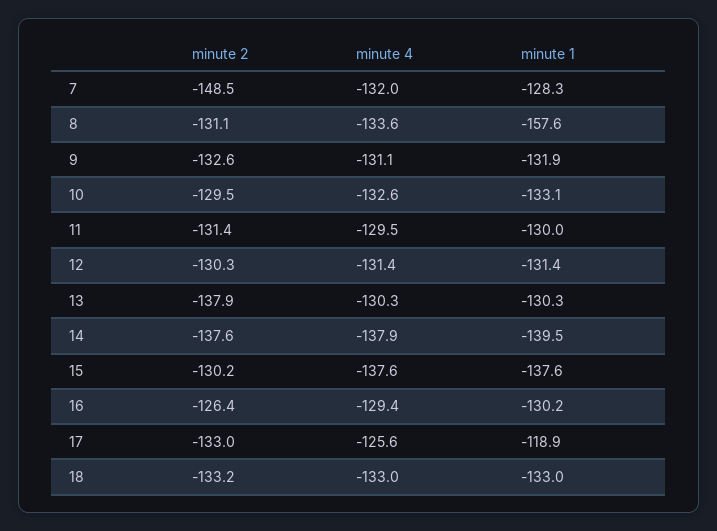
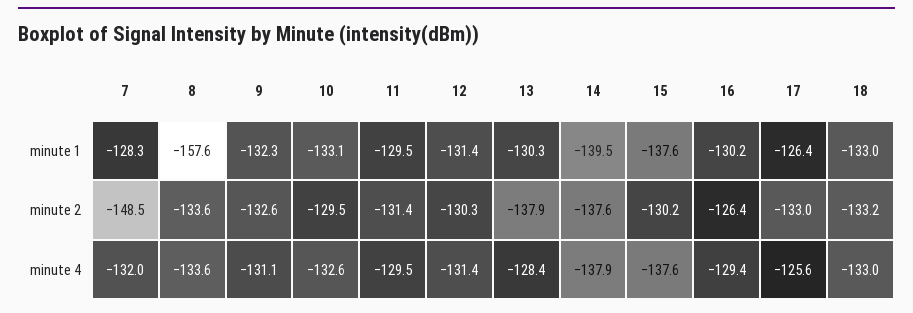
  {
    "minute 2": {
      "7": -148.5,
-     "8": -131.1,
+     "8": -133.6,
      "9": -132.6,
      "10": -129.5,
      "11": -131.4,
      "12": -130.3,
      "13": -137.9,
      "14": -137.6,
      "15": -130.2,
      "16": -126.4,
      "17": -133,
      "18": -133.2
    },
    "minute 4": {
      "7": -132,
      "8": -133.6,
      "9": -131.1,
      "10": -132.6,
      "11": -129.5,
      "12": -131.4,
-     "13": -130.3,
+     "13": -128.4,
      "14": -137.9,
      "15": -137.6,
      "16": -129.4,
      "17": -125.6,
      "18": -133
    },
    "minute 1": {
      "7": -128.3,
      "8": -157.6,
-     "9": -131.9,
+     "9": -132.3,
      "10": -133.1,
-     "11": -130,
+     "11": -129.5,
      "12": -131.4,
      "13": -130.3,
      "14": -139.5,
      "15": -137.6,
      "16": -130.2,
-     "17": -118.9,
+     "17": -126.4,
      "18": -133
    }
  }

